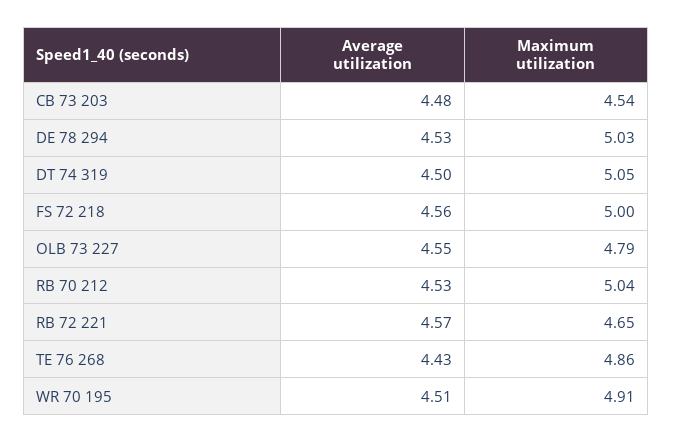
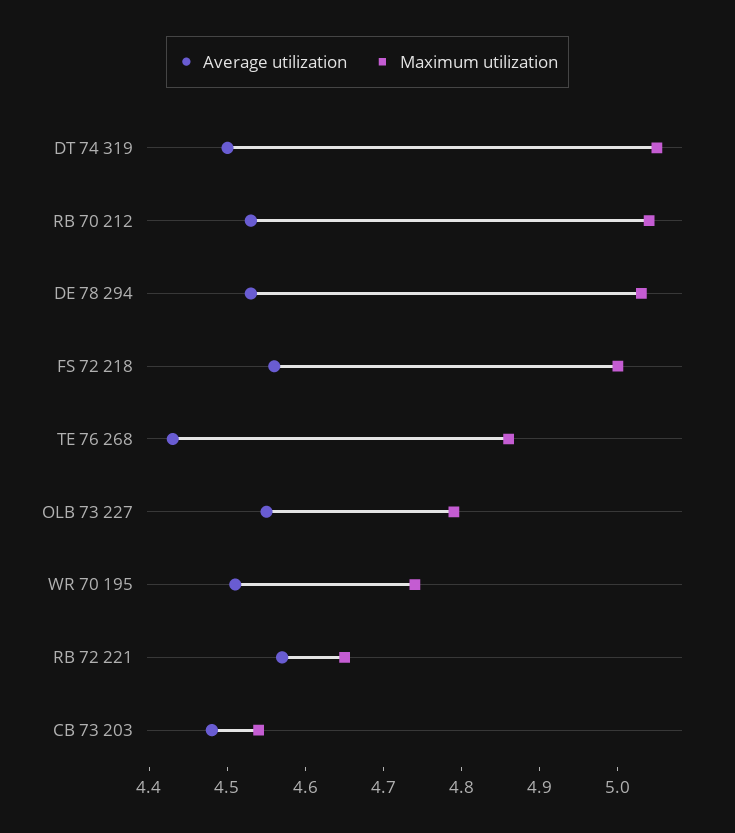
  {
    "Average utilization": {
      "CB 73 203": 4.48,
      "DE 78 294": 4.53,
      "DT 74 319": 4.5,
      "FS 72 218": 4.56,
      "OLB 73 227": 4.55,
      "RB 70 212": 4.53,
      "RB 72 221": 4.57,
      "TE 76 268": 4.43,
      "WR 70 195": 4.51
    },
    "Maximum utilization": {
      "CB 73 203": 4.54,
      "DE 78 294": 5.03,
      "DT 74 319": 5.05,
      "FS 72 218": 5,
      "OLB 73 227": 4.79,
      "RB 70 212": 5.04,
      "RB 72 221": 4.65,
      "TE 76 268": 4.86,
-     "WR 70 195": 4.91
+     "WR 70 195": 4.75
    }
  }

